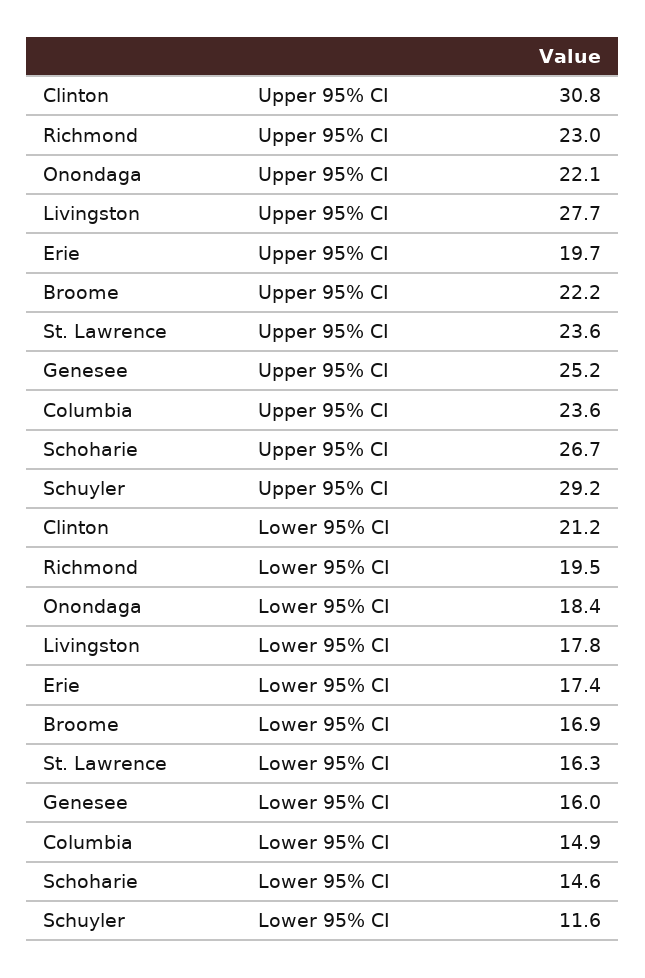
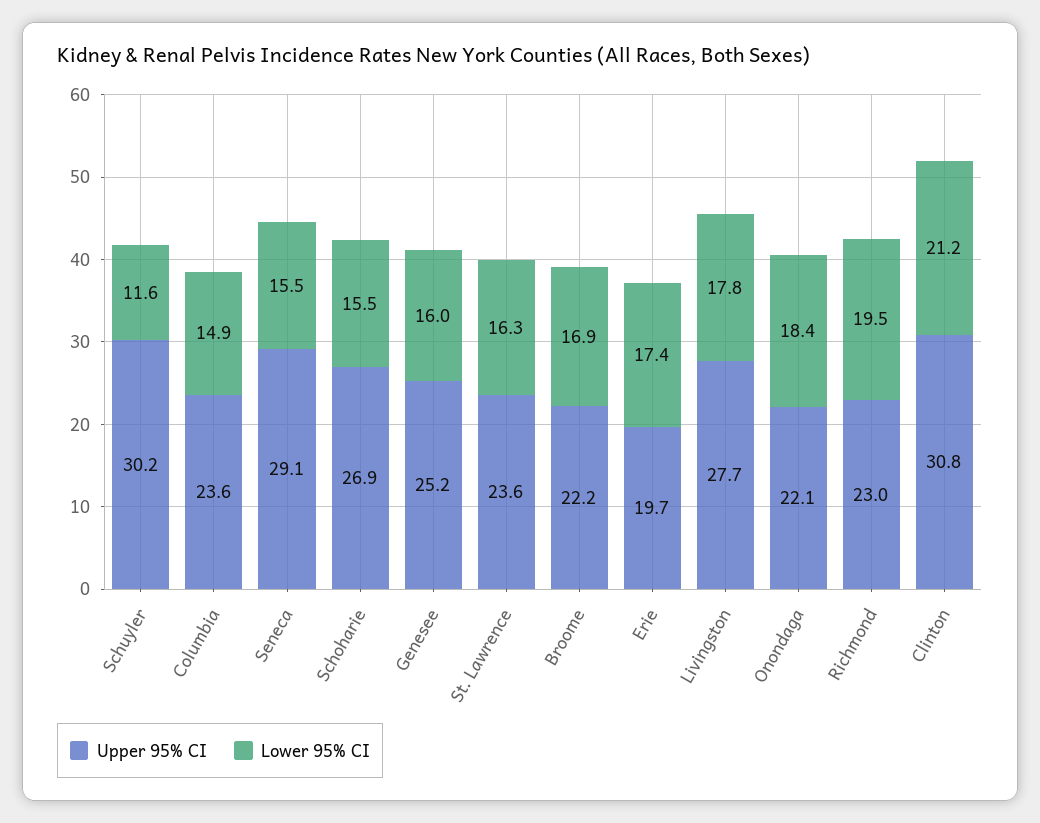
  {
    "Upper 95% CI": {
      "Clinton": 30.8,
      "Richmond": 23,
      "Onondaga": 22.1,
      "Livingston": 27.7,
      "Erie": 19.7,
      "Broome": 22.2,
      "St. Lawrence": 23.6,
      "Genesee": 25.2,
      "Columbia": 23.6,
-     "Schoharie": 26.7,
+     "Schoharie": 26.9,
-     "Schuyler": 29.2
+     "Schuyler": 30.2,
+     "Seneca": 29.1
    },
    "Lower 95% CI": {
      "Clinton": 21.2,
      "Richmond": 19.5,
      "Onondaga": 18.4,
      "Livingston": 17.8,
      "Erie": 17.4,
      "Broome": 16.9,
      "St. Lawrence": 16.3,
      "Genesee": 16,
      "Columbia": 14.9,
-     "Schoharie": 14.6,
+     "Schoharie": 15.5,
-     "Schuyler": 11.6
+     "Schuyler": 11.6,
+     "Seneca": 15.5
    }
  }

